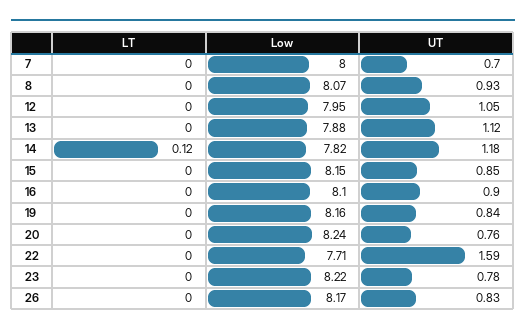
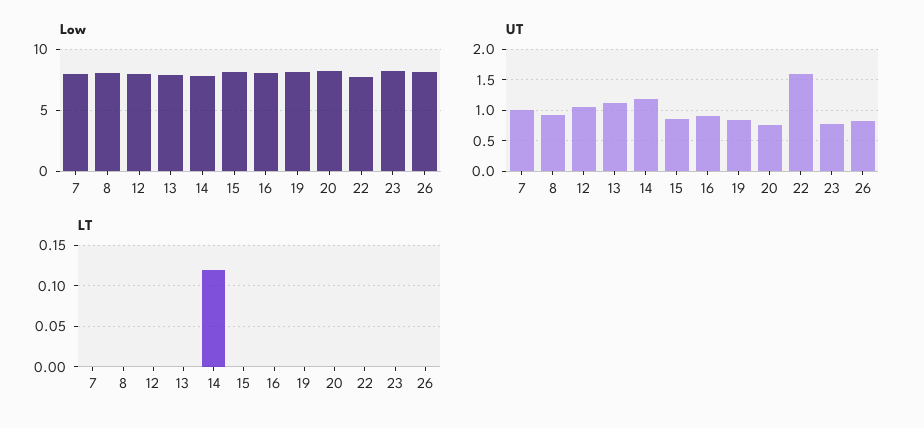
  {
    "LT": {
      "7": 0,
      "8": 0,
      "12": 0,
      "13": 0,
      "14": 0.12,
      "15": 0,
      "16": 0,
      "19": 0,
      "20": 0,
      "22": 0,
      "23": 0,
      "26": 0
    },
    "Low": {
      "7": 8,
      "8": 8.07,
      "12": 7.95,
      "13": 7.88,
      "14": 7.82,
      "15": 8.15,
      "16": 8.1,
      "19": 8.16,
      "20": 8.24,
      "22": 7.71,
      "23": 8.22,
      "26": 8.17
    },
    "UT": {
-     "7": 0.7,
+     "7": 1,
      "8": 0.93,
      "12": 1.05,
      "13": 1.12,
      "14": 1.18,
      "15": 0.85,
      "16": 0.9,
      "19": 0.84,
      "20": 0.76,
      "22": 1.59,
      "23": 0.78,
      "26": 0.83
    }
  }

